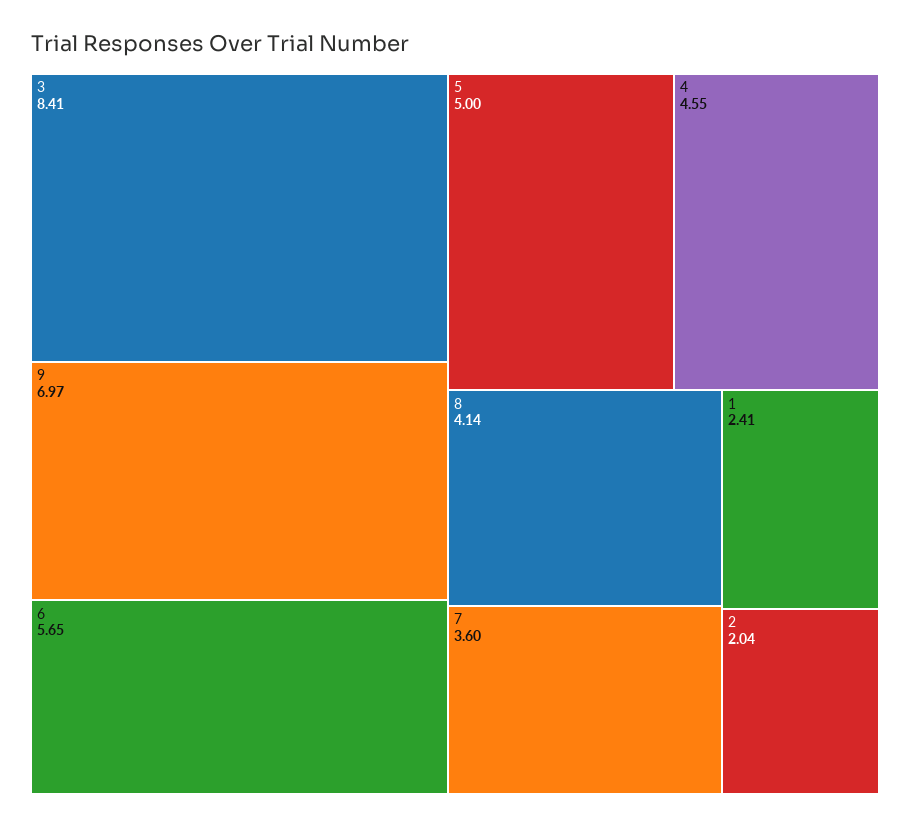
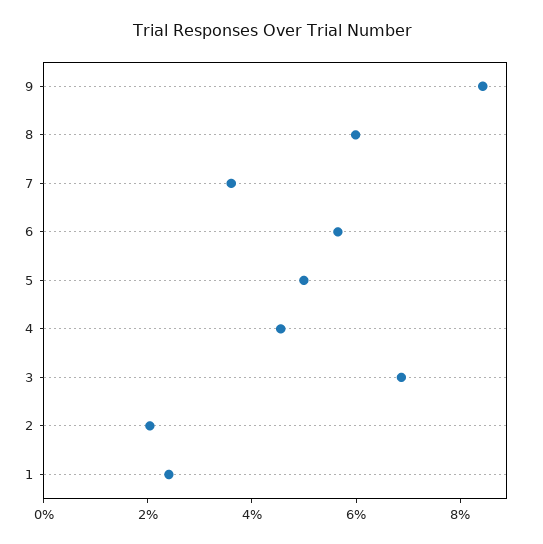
  {
-   "3": 8.41,
+   "3": 7,
-   "9": 6.97,
+   "9": 8.5,
    "6": 5.65,
    "5": 5,
    "4": 4.55,
-   "8": 4.14,
+   "8": 6,
    "7": 3.6,
    "1": 2.41,
    "2": 2.04
  }

